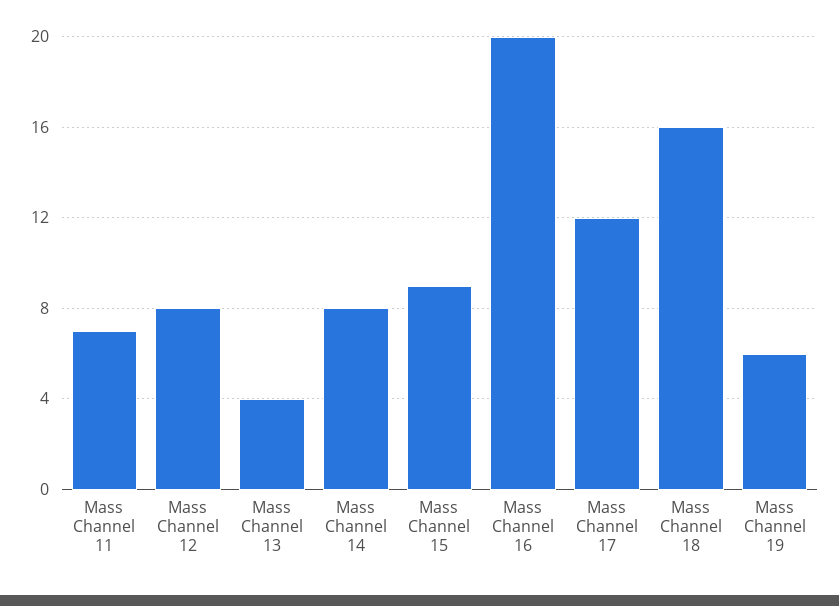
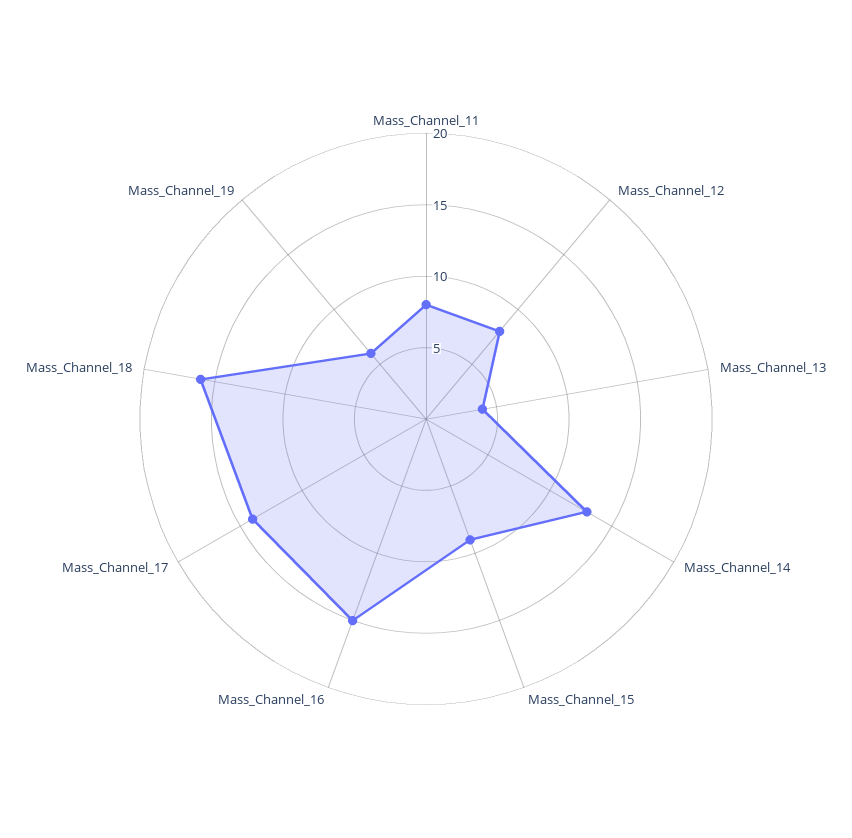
  {
-   "Mass Channel 11": 7,
+   "Mass Channel 11": 8,
    "Mass Channel 12": 8,
    "Mass Channel 13": 4,
-   "Mass Channel 14": 8,
+   "Mass Channel 14": 13,
    "Mass Channel 15": 9,
-   "Mass Channel 16": 20,
+   "Mass Channel 16": 15,
-   "Mass Channel 17": 12,
+   "Mass Channel 17": 14,
    "Mass Channel 18": 16,
    "Mass Channel 19": 6
  }

